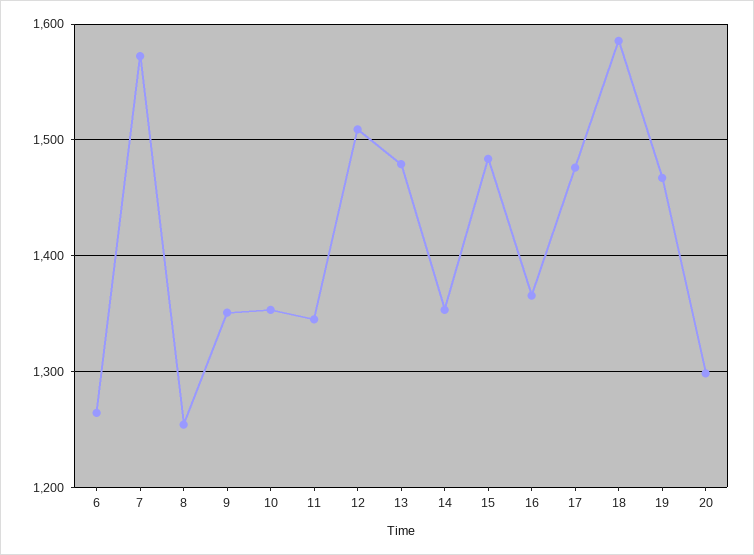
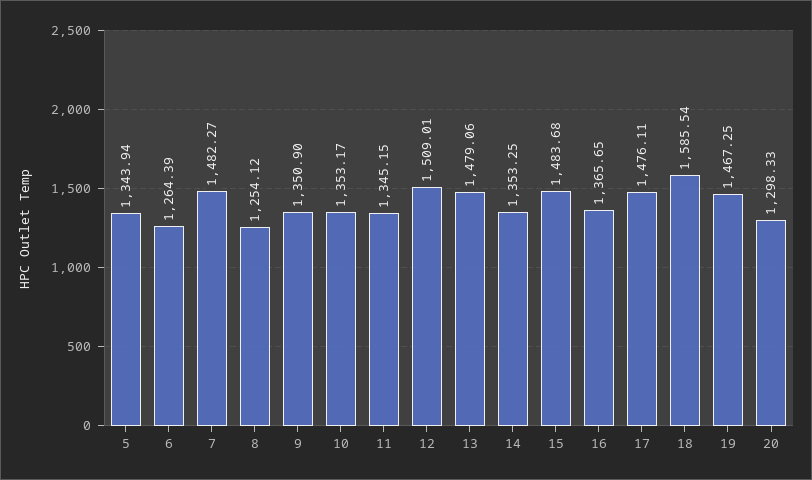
  {
    "6": 1264.39,
-   "7": 1570,
+   "7": 1482.27,
    "8": 1254.12,
    "9": 1350.9,
    "10": 1353.17,
    "11": 1345.15,
    "12": 1509.01,
    "13": 1479.06,
    "14": 1353.25,
    "15": 1483.68,
    "16": 1365.65,
    "17": 1476.11,
    "18": 1585.54,
    "19": 1467.25,
-   "20": 1298.33
+   "20": 1298.33,
+   "5": 1343.94
  }

